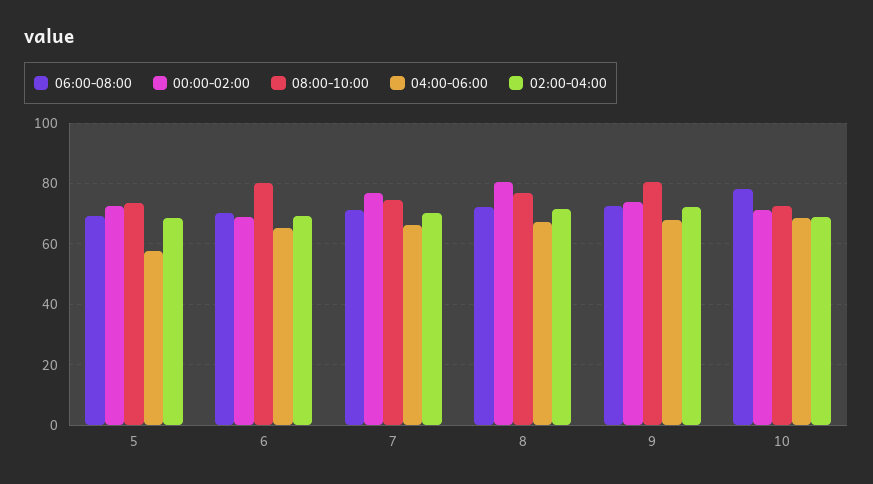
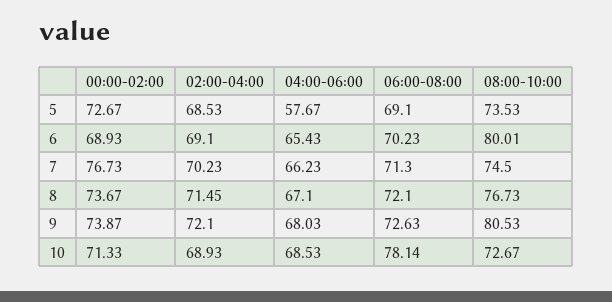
  {
    "06:00-08:00": {
      "5": 69.1,
      "6": 70.23,
      "7": 71.3,
      "8": 72.1,
      "9": 72.63,
      "10": 78.14
    },
    "00:00-02:00": {
      "5": 72.67,
      "6": 68.93,
      "7": 76.73,
-     "8": 80,
+     "8": 73.67,
      "9": 73.87,
      "10": 71.33
    },
    "08:00-10:00": {
      "5": 73.53,
      "6": 80.01,
      "7": 74.5,
      "8": 76.73,
      "9": 80.53,
      "10": 72.67
    },
    "04:00-06:00": {
      "5": 57.67,
      "6": 65.43,
      "7": 66.23,
      "8": 67.1,
      "9": 68.03,
      "10": 68.53
    },
    "02:00-04:00": {
      "5": 68.53,
      "6": 69.1,
      "7": 70.23,
      "8": 71.45,
      "9": 72.1,
      "10": 68.93
    }
  }

